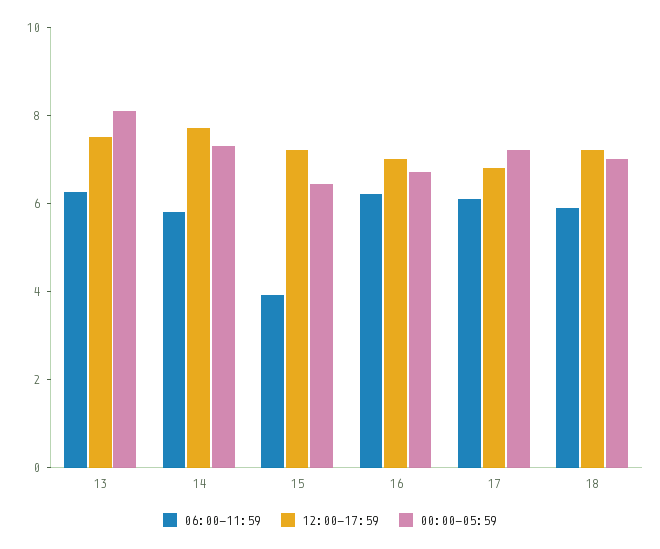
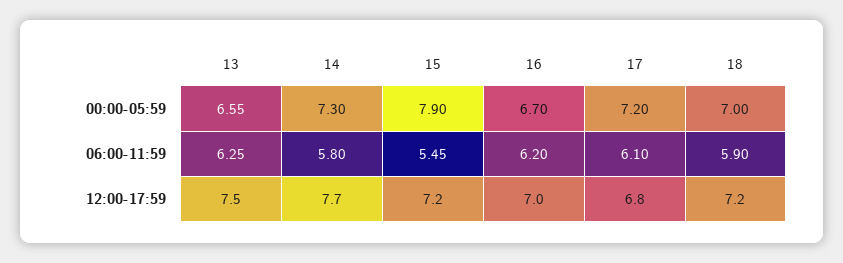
  {
    "06:00-11:59": {
      "13": 6.25,
      "14": 5.8,
-     "15": 4,
+     "15": 5.45,
      "16": 6.2,
      "17": 6.1,
      "18": 5.9
    },
    "12:00-17:59": {
      "13": 7.5,
      "14": 7.7,
      "15": 7.2,
      "16": 7,
      "17": 6.8,
      "18": 7.2
    },
    "00:00-05:59": {
-     "13": 8,
+     "13": 6.55,
      "14": 7.3,
-     "15": 6.5,
+     "15": 7.9,
      "16": 6.7,
      "17": 7.2,
      "18": 7
    }
  }

